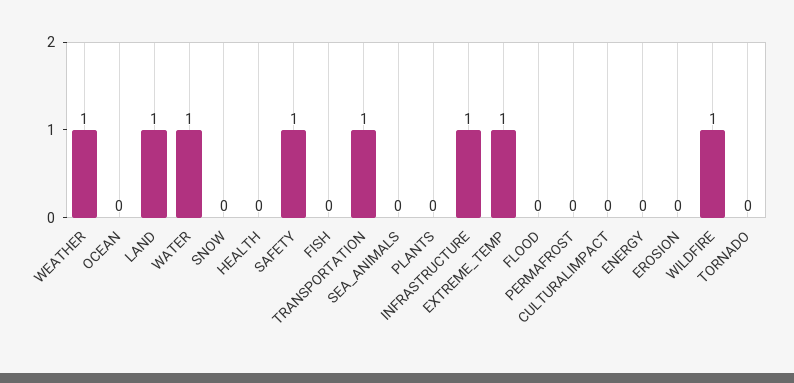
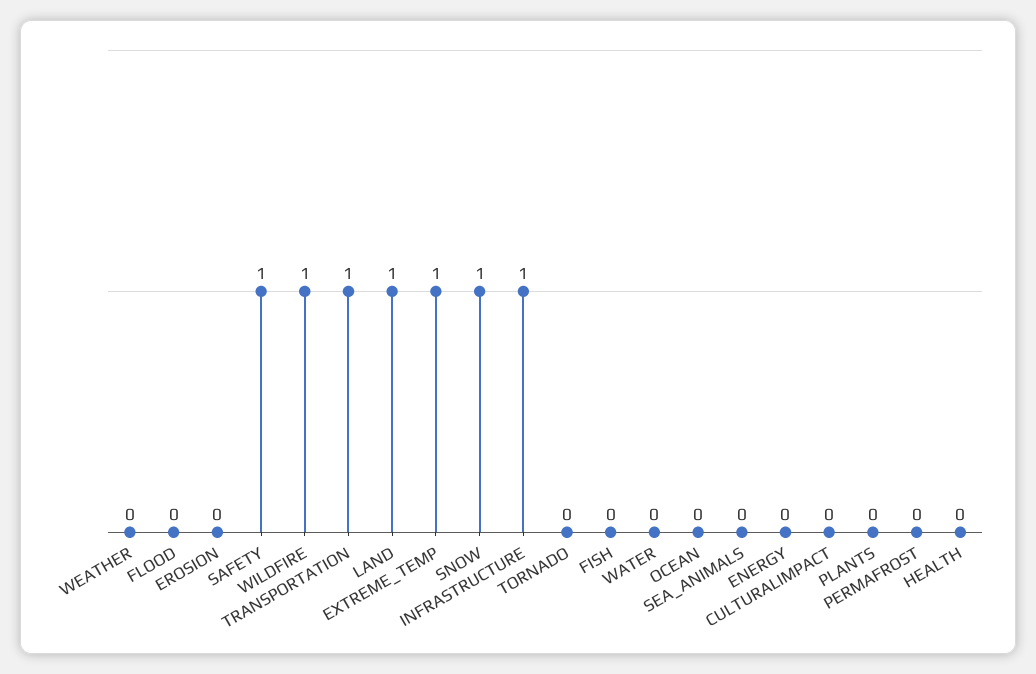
  {
-   "WEATHER": 1,
+   "WEATHER": 0,
    "OCEAN": 0,
    "LAND": 1,
-   "WATER": 1,
+   "WATER": 0,
-   "SNOW": 0,
+   "SNOW": 1,
    "HEALTH": 0,
    "SAFETY": 1,
    "FISH": 0,
    "TRANSPORTATION": 1,
    "SEA_ANIMALS": 0,
    "PLANTS": 0,
    "INFRASTRUCTURE": 1,
    "EXTREME_TEMP": 1,
    "FLOOD": 0,
    "PERMAFROST": 0,
    "CULTURALIMPACT": 0,
    "ENERGY": 0,
    "EROSION": 0,
    "WILDFIRE": 1,
    "TORNADO": 0
  }

